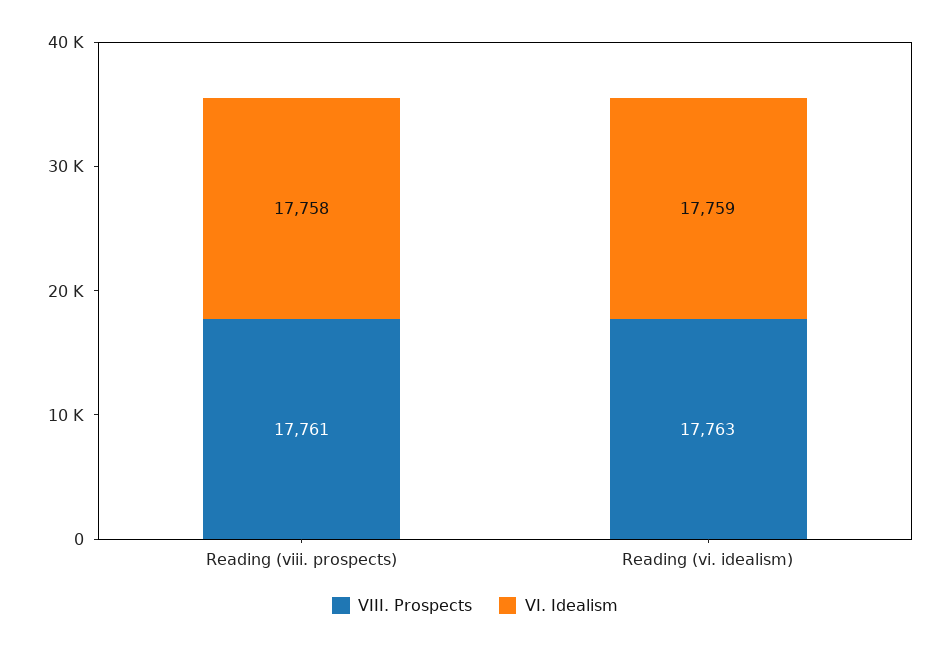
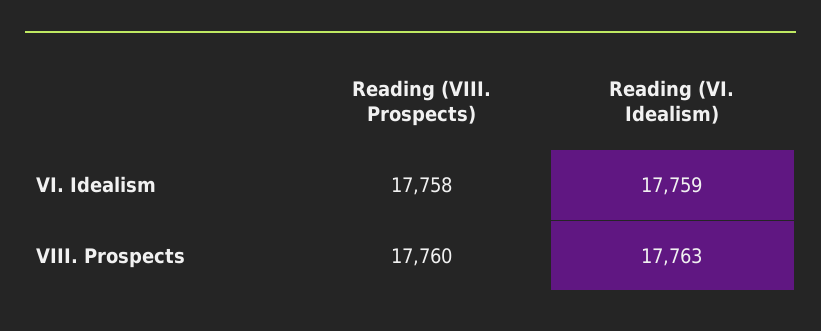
  {
    "VIII. Prospects": {
-     "Reading (viii. prospects)": 17761,
+     "Reading (viii. prospects)": 17760,
      "Reading (vi. idealism)": 17763
    },
    "VI. Idealism": {
      "Reading (viii. prospects)": 17758,
      "Reading (vi. idealism)": 17759
    }
  }

